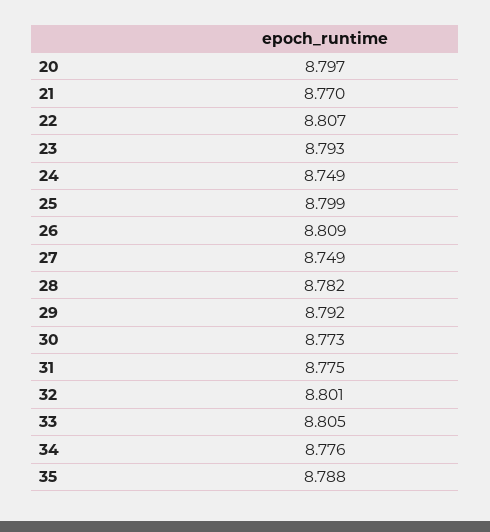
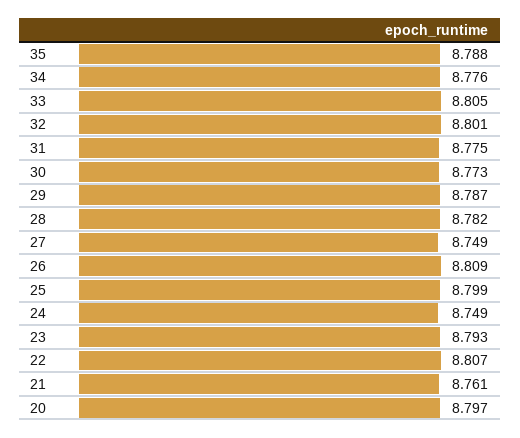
  {
    "20": 8.797,
-   "21": 8.77,
+   "21": 8.761,
    "22": 8.807,
    "23": 8.793,
    "24": 8.749,
    "25": 8.799,
    "26": 8.809,
    "27": 8.749,
    "28": 8.782,
-   "29": 8.792,
+   "29": 8.787,
    "30": 8.773,
    "31": 8.775,
    "32": 8.801,
    "33": 8.805,
    "34": 8.776,
    "35": 8.788
  }

